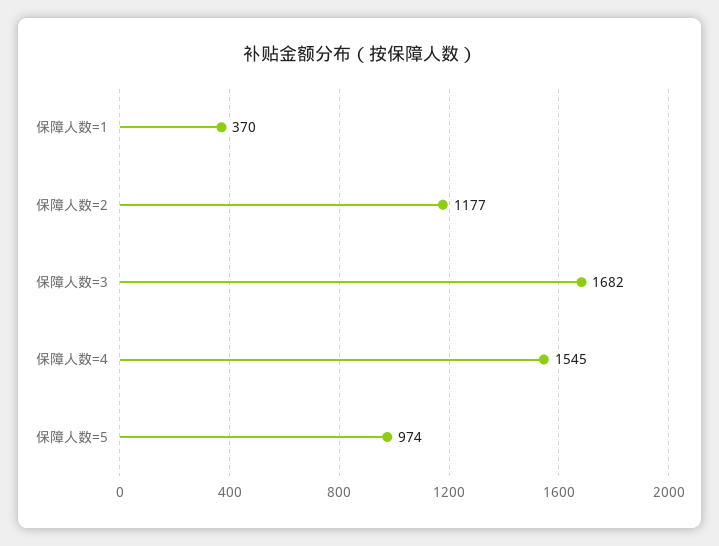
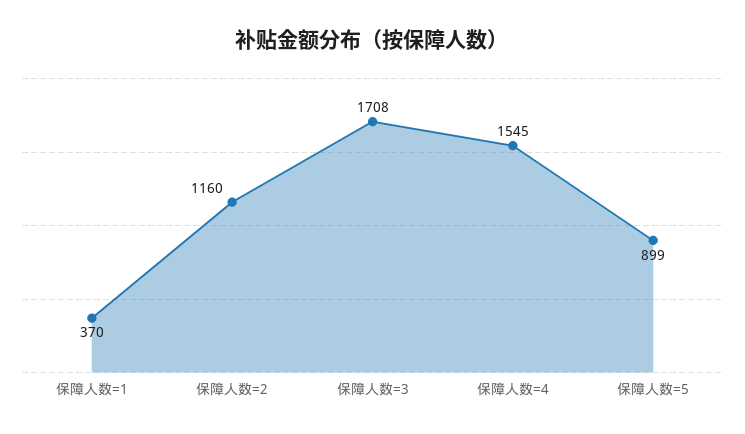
  {
    "保障人数=1": 370,
-   "保障人数=2": 1177,
+   "保障人数=2": 1160,
-   "保障人数=3": 1682,
+   "保障人数=3": 1708,
    "保障人数=4": 1545,
-   "保障人数=5": 974
+   "保障人数=5": 899
  }

